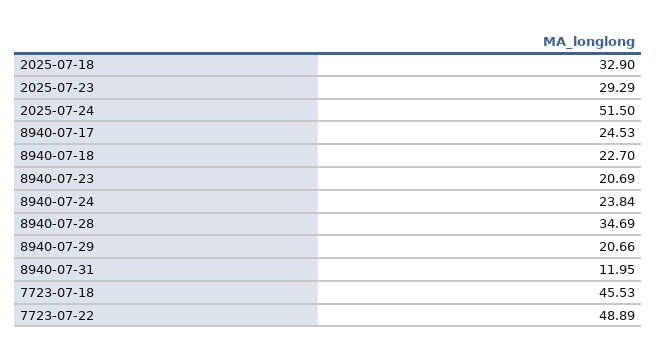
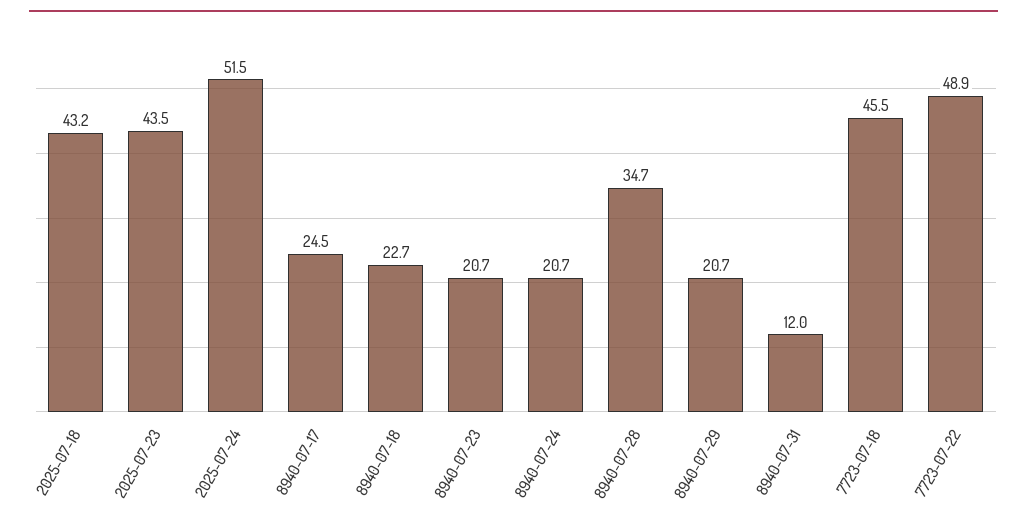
  {
-   "2025-07-18": 32.9,
+   "2025-07-18": 43.2,
-   "2025-07-23": 29.29,
+   "2025-07-23": 43.5,
    "2025-07-24": 51.5,
    "8940-07-17": 24.53,
    "8940-07-18": 22.7,
    "8940-07-23": 20.69,
-   "8940-07-24": 23.84,
+   "8940-07-24": 20.7,
    "8940-07-28": 34.69,
    "8940-07-29": 20.66,
    "8940-07-31": 11.95,
    "7723-07-18": 45.53,
    "7723-07-22": 48.89
  }

